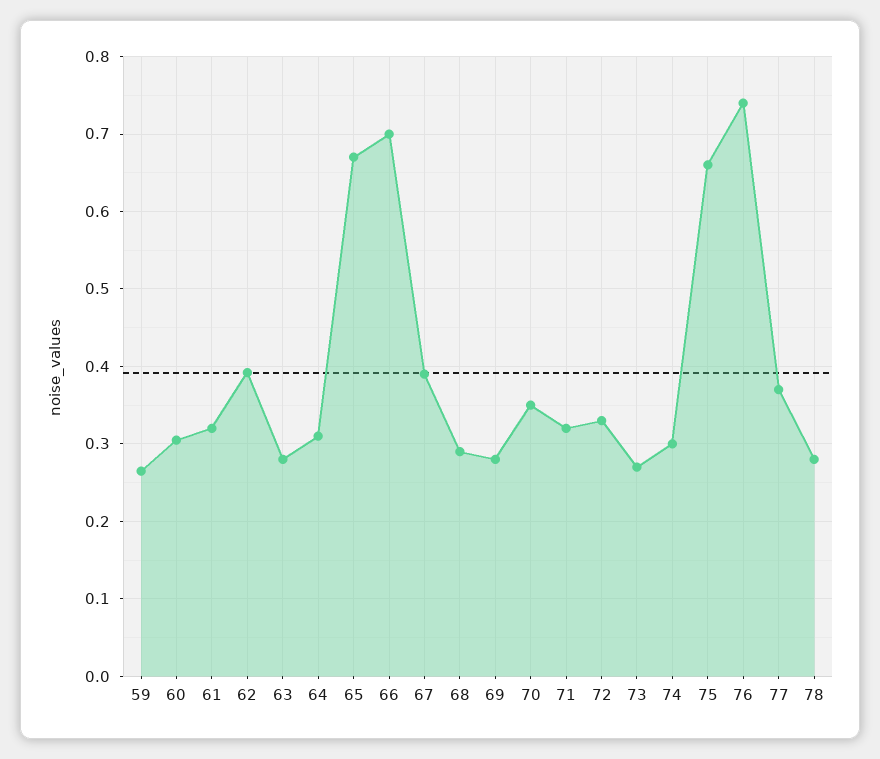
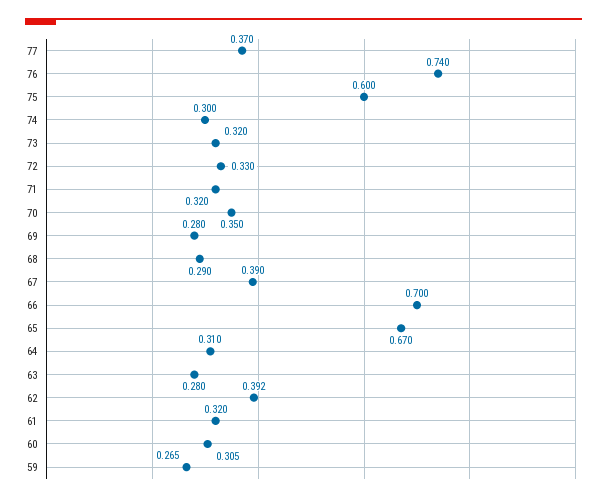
  {
    "59": 0.265,
    "60": 0.305,
    "61": 0.32,
    "62": 0.392,
    "63": 0.28,
    "64": 0.31,
    "65": 0.67,
    "66": 0.7,
    "67": 0.39,
    "68": 0.29,
    "69": 0.28,
    "70": 0.35,
    "71": 0.32,
    "72": 0.33,
-   "73": 0.27,
+   "73": 0.32,
    "74": 0.3,
-   "75": 0.66,
+   "75": 0.6,
    "76": 0.74,
-   "77": 0.37,
+   "77": 0.37
-   "78": 0.28
  }

